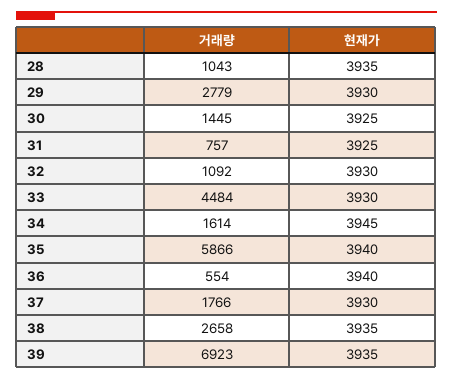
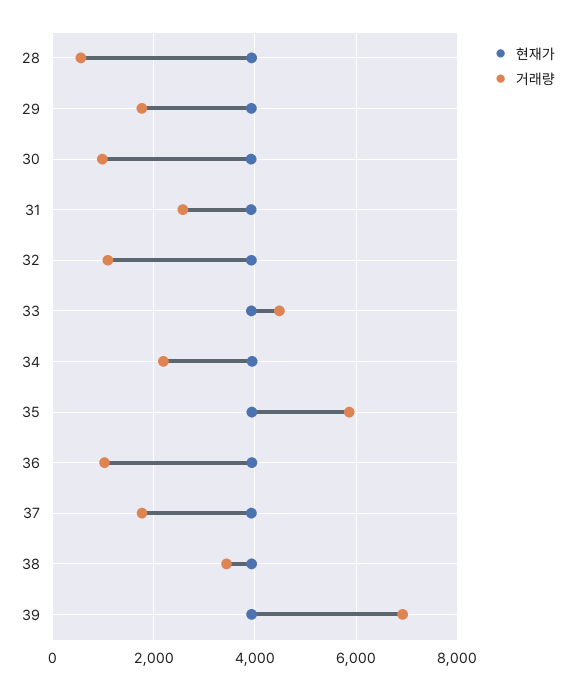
  {
    "거래량": {
-     "28": 1043,
+     "28": 600,
-     "29": 2779,
+     "29": 1800,
-     "30": 1445,
+     "30": 1000,
-     "31": 757,
+     "31": 2600,
      "32": 1092,
      "33": 4484,
-     "34": 1614,
+     "34": 2200,
      "35": 5866,
-     "36": 554,
+     "36": 1000,
      "37": 1766,
-     "38": 2658,
+     "38": 3400,
      "39": 6923
    },
    "현재가": {
      "28": 3935,
      "29": 3930,
      "30": 3925,
      "31": 3925,
      "32": 3930,
      "33": 3930,
      "34": 3945,
      "35": 3940,
      "36": 3940,
      "37": 3930,
      "38": 3935,
      "39": 3935
    }
  }

